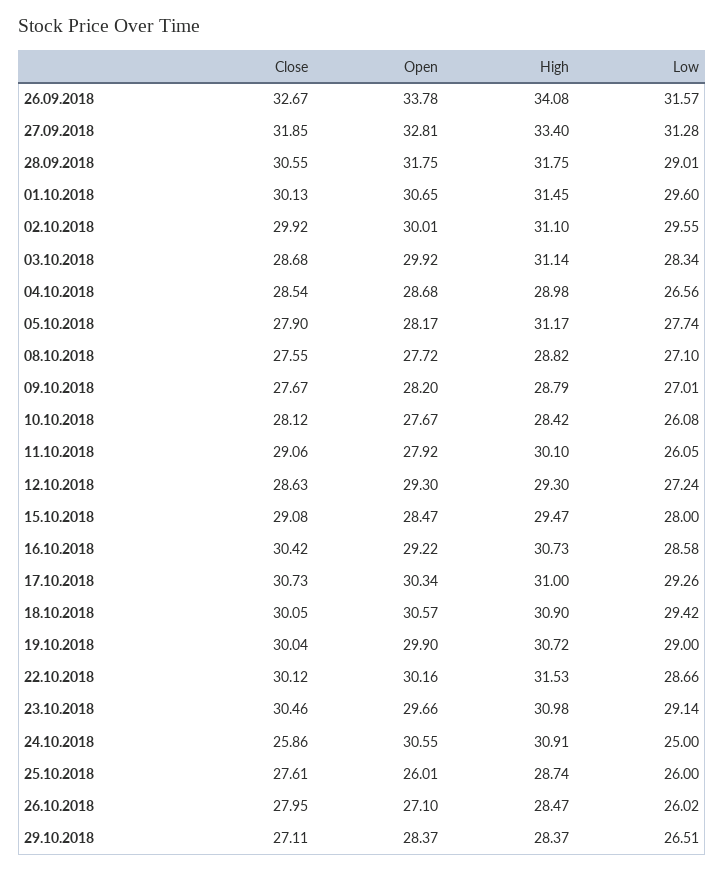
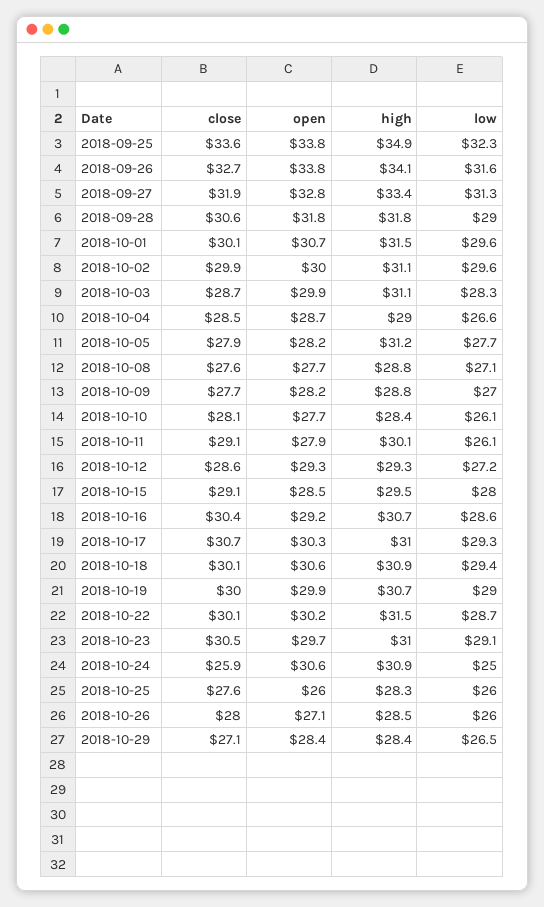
  {
    "Close": {
      "26.09.2018": 32.67,
      "27.09.2018": 31.85,
      "28.09.2018": 30.55,
      "01.10.2018": 30.13,
      "02.10.2018": 29.92,
      "03.10.2018": 28.68,
      "04.10.2018": 28.54,
      "05.10.2018": 27.9,
      "08.10.2018": 27.55,
      "09.10.2018": 27.67,
      "10.10.2018": 28.12,
      "11.10.2018": 29.06,
      "12.10.2018": 28.63,
      "15.10.2018": 29.08,
      "16.10.2018": 30.42,
      "17.10.2018": 30.73,
      "18.10.2018": 30.05,
      "19.10.2018": 30.04,
      "22.10.2018": 30.12,
      "23.10.2018": 30.46,
      "24.10.2018": 25.86,
      "25.10.2018": 27.61,
      "26.10.2018": 27.95,
-     "29.10.2018": 27.11
+     "29.10.2018": 27.11,
+     "2018-09-25": 33.6
    },
    "Open": {
      "26.09.2018": 33.78,
      "27.09.2018": 32.81,
      "28.09.2018": 31.75,
      "01.10.2018": 30.65,
      "02.10.2018": 30.01,
      "03.10.2018": 29.92,
      "04.10.2018": 28.68,
      "05.10.2018": 28.17,
      "08.10.2018": 27.72,
      "09.10.2018": 28.2,
      "10.10.2018": 27.67,
      "11.10.2018": 27.92,
      "12.10.2018": 29.3,
      "15.10.2018": 28.47,
      "16.10.2018": 29.22,
      "17.10.2018": 30.34,
      "18.10.2018": 30.57,
      "19.10.2018": 29.9,
      "22.10.2018": 30.16,
      "23.10.2018": 29.66,
      "24.10.2018": 30.55,
      "25.10.2018": 26.01,
      "26.10.2018": 27.1,
-     "29.10.2018": 28.37
+     "29.10.2018": 28.37,
+     "2018-09-25": 33.8
    },
    "High": {
      "26.09.2018": 34.08,
      "27.09.2018": 33.4,
      "28.09.2018": 31.75,
      "01.10.2018": 31.45,
      "02.10.2018": 31.1,
      "03.10.2018": 31.14,
      "04.10.2018": 28.98,
      "05.10.2018": 31.17,
      "08.10.2018": 28.82,
      "09.10.2018": 28.79,
      "10.10.2018": 28.42,
      "11.10.2018": 30.1,
      "12.10.2018": 29.3,
      "15.10.2018": 29.47,
      "16.10.2018": 30.73,
      "17.10.2018": 31,
      "18.10.2018": 30.9,
      "19.10.2018": 30.72,
      "22.10.2018": 31.53,
      "23.10.2018": 30.98,
      "24.10.2018": 30.91,
-     "25.10.2018": 28.74,
+     "25.10.2018": 28.3,
      "26.10.2018": 28.47,
-     "29.10.2018": 28.37
+     "29.10.2018": 28.37,
+     "2018-09-25": 34.9
    },
    "Low": {
      "26.09.2018": 31.57,
      "27.09.2018": 31.28,
      "28.09.2018": 29.01,
      "01.10.2018": 29.6,
      "02.10.2018": 29.55,
      "03.10.2018": 28.34,
      "04.10.2018": 26.56,
      "05.10.2018": 27.74,
      "08.10.2018": 27.1,
      "09.10.2018": 27.01,
      "10.10.2018": 26.08,
      "11.10.2018": 26.05,
      "12.10.2018": 27.24,
      "15.10.2018": 28,
      "16.10.2018": 28.58,
      "17.10.2018": 29.26,
      "18.10.2018": 29.42,
      "19.10.2018": 29,
      "22.10.2018": 28.66,
      "23.10.2018": 29.14,
      "24.10.2018": 25,
      "25.10.2018": 26,
      "26.10.2018": 26.02,
-     "29.10.2018": 26.51
+     "29.10.2018": 26.51,
+     "2018-09-25": 32.3
    }
  }

